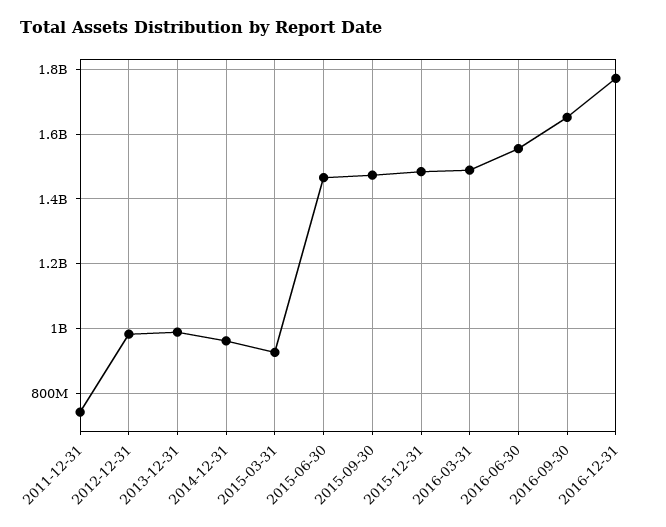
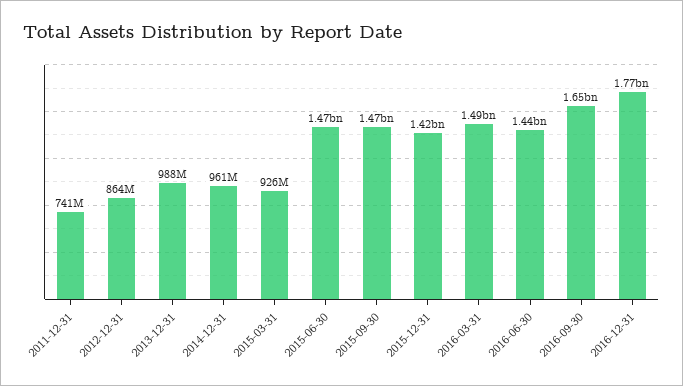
  {
    "2011-12-31": 741000000,
-   "2012-12-31": 980000000,
+   "2012-12-31": 864000000,
    "2013-12-31": 988000000,
    "2014-12-31": 961000000,
    "2015-03-31": 926000000,
    "2015-06-30": 1470000000,
    "2015-09-30": 1470000000,
-   "2015-12-31": 1480000000,
+   "2015-12-31": 1420000000,
    "2016-03-31": 1490000000,
-   "2016-06-30": 1560000000,
+   "2016-06-30": 1440000000,
    "2016-09-30": 1650000000,
    "2016-12-31": 1770000000
  }

